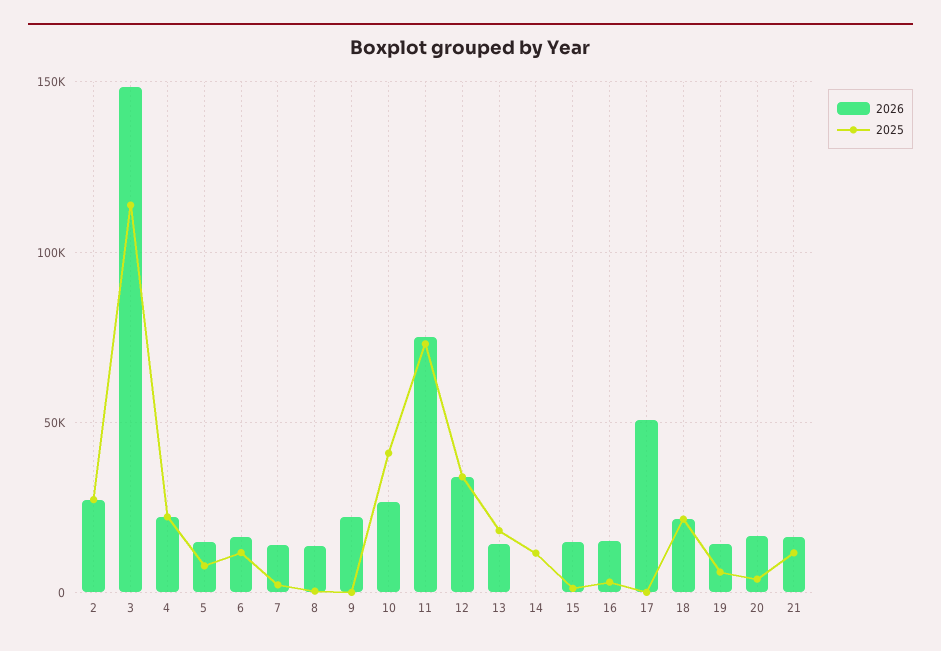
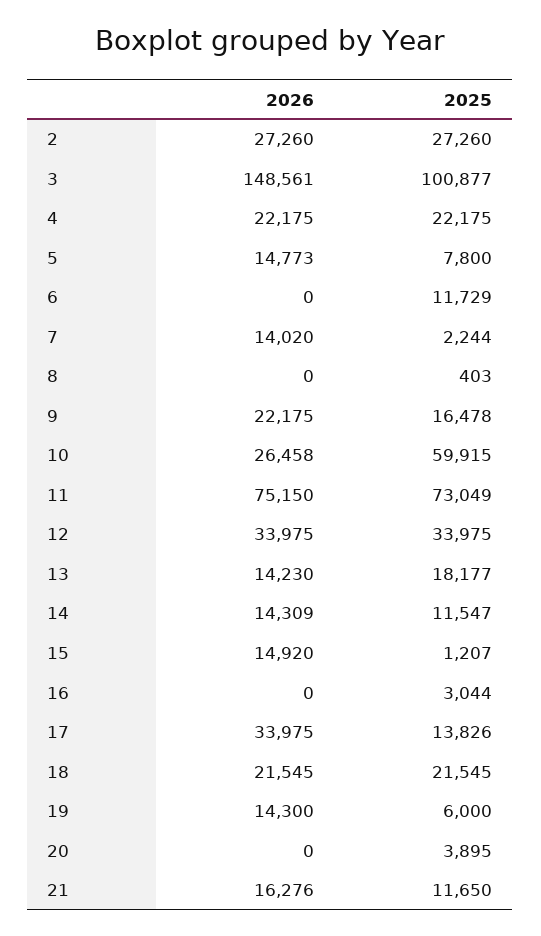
  {
    "2026": {
      "2": 27260,
      "3": 148561,
      "4": 22175,
      "5": 14773,
-     "6": 15000,
+     "6": 0,
      "7": 14020,
-     "8": 15000,
+     "8": 0,
      "9": 22175,
      "10": 26458,
      "11": 75150,
      "12": 33975,
      "13": 14230,
-     "14": 0,
+     "14": 14309,
      "15": 14920,
-     "16": 15000,
+     "16": 0,
-     "17": 50000,
+     "17": 33975,
      "18": 21545,
      "19": 14300,
-     "20": 15000,
+     "20": 0,
      "21": 16276
    },
    "2025": {
      "2": 27260,
-     "3": 115000,
+     "3": 100877,
      "4": 22175,
      "5": 7800,
      "6": 11729,
      "7": 2244,
      "8": 403,
-     "9": 0,
+     "9": 16478,
-     "10": 40000,
+     "10": 59915,
      "11": 73049,
      "12": 33975,
      "13": 18177,
      "14": 11547,
      "15": 1207,
      "16": 3044,
-     "17": 0,
+     "17": 13826,
      "18": 21545,
      "19": 6000,
      "20": 3895,
      "21": 11650
    }
  }

